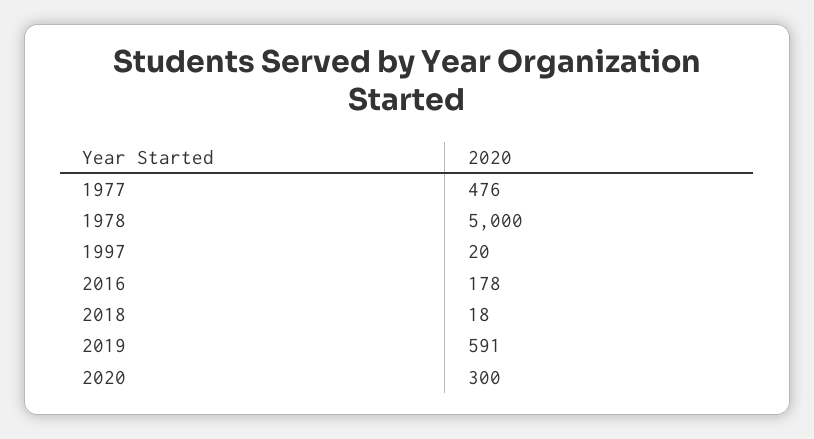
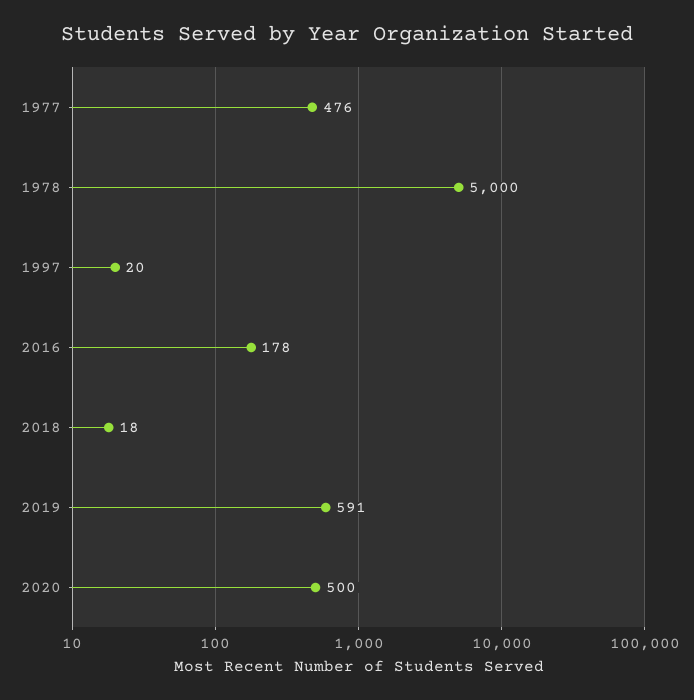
  {
    "1977": 476,
    "1978": 5000,
    "1997": 20,
    "2016": 178,
    "2018": 18,
    "2019": 591,
-   "2020": 300
+   "2020": 500
  }

